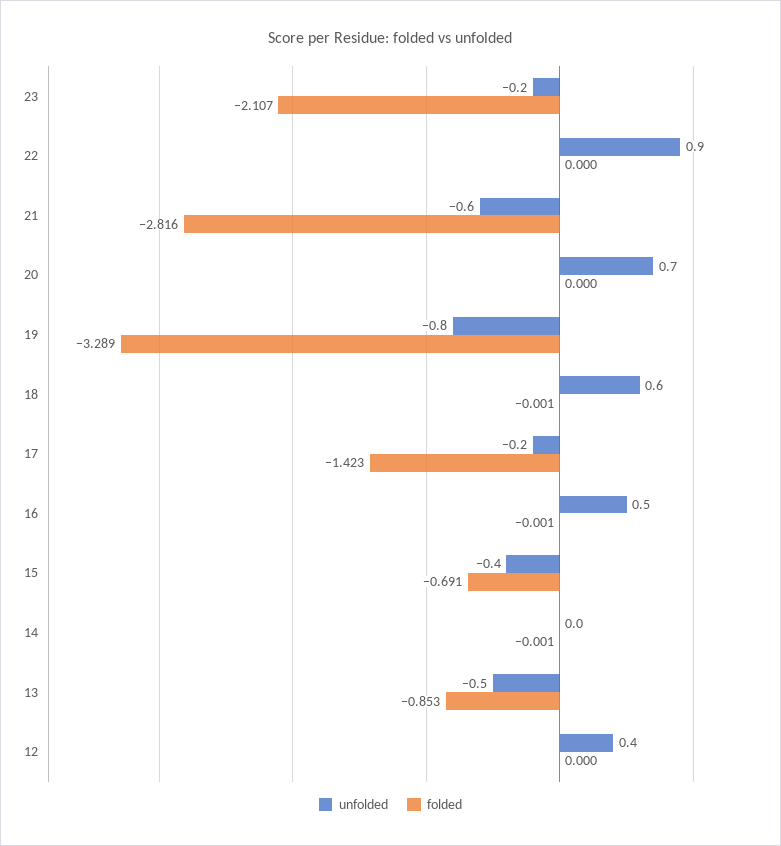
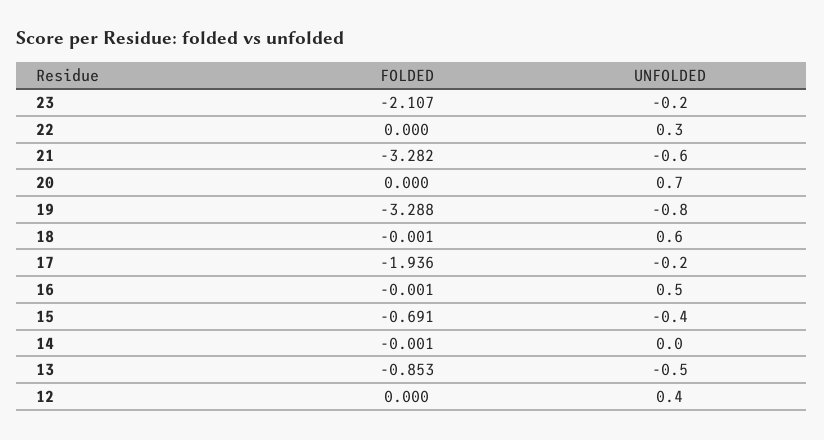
  {
    "unfolded": {
      "23": -0.2,
-     "22": 0.9,
+     "22": 0.3,
      "21": -0.6,
      "20": 0.7,
      "19": -0.8,
      "18": 0.6,
      "17": -0.2,
      "16": 0.5,
      "15": -0.4,
      "14": 0,
      "13": -0.5,
      "12": 0.4
    },
    "folded": {
      "23": -2.107,
      "22": 0,
-     "21": -2.816,
+     "21": -3.282,
      "20": 0,
-     "19": -3.289,
+     "19": -3.288,
      "18": -0.001,
-     "17": -1.423,
+     "17": -1.936,
      "16": -0.001,
      "15": -0.691,
      "14": -0.001,
      "13": -0.853,
      "12": 0
    }
  }

